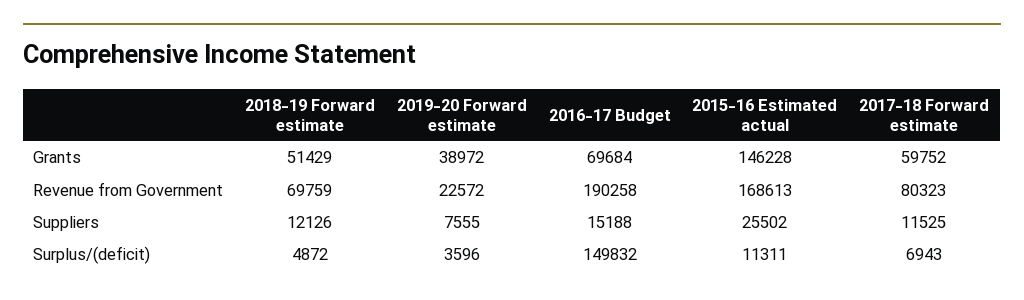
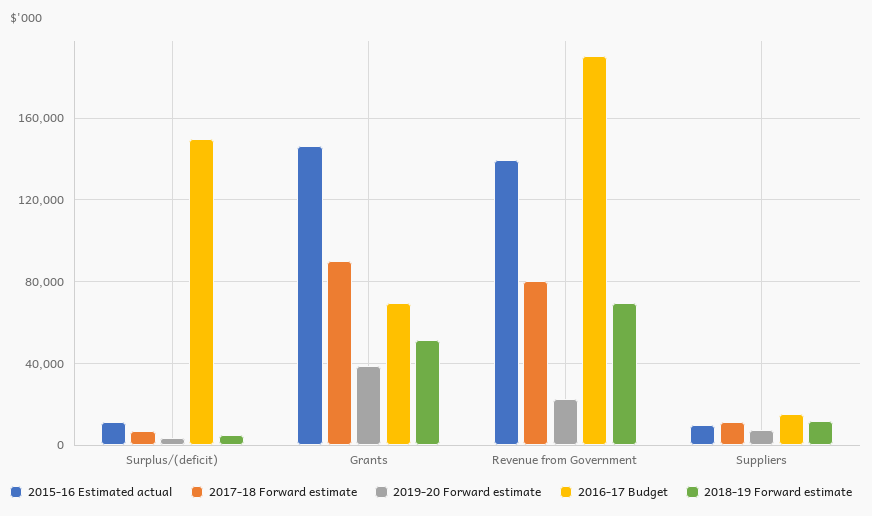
  {
    "2018-19 Forward estimate": {
      "Grants": 51429,
      "Revenue from Government": 69759,
      "Suppliers": 12126,
      "Surplus/(deficit)": 4872
    },
    "2019-20 Forward estimate": {
      "Grants": 38972,
      "Revenue from Government": 22572,
      "Suppliers": 7555,
      "Surplus/(deficit)": 3596
    },
    "2016-17 Budget": {
      "Grants": 69684,
      "Revenue from Government": 190258,
      "Suppliers": 15188,
      "Surplus/(deficit)": 149832
    },
    "2015-16 Estimated actual": {
      "Grants": 146228,
-     "Revenue from Government": 168613,
+     "Revenue from Government": 140000,
-     "Suppliers": 25502,
+     "Suppliers": 10000,
      "Surplus/(deficit)": 11311
    },
    "2017-18 Forward estimate": {
-     "Grants": 59752,
+     "Grants": 90000,
      "Revenue from Government": 80323,
      "Suppliers": 11525,
      "Surplus/(deficit)": 6943
    }
  }

